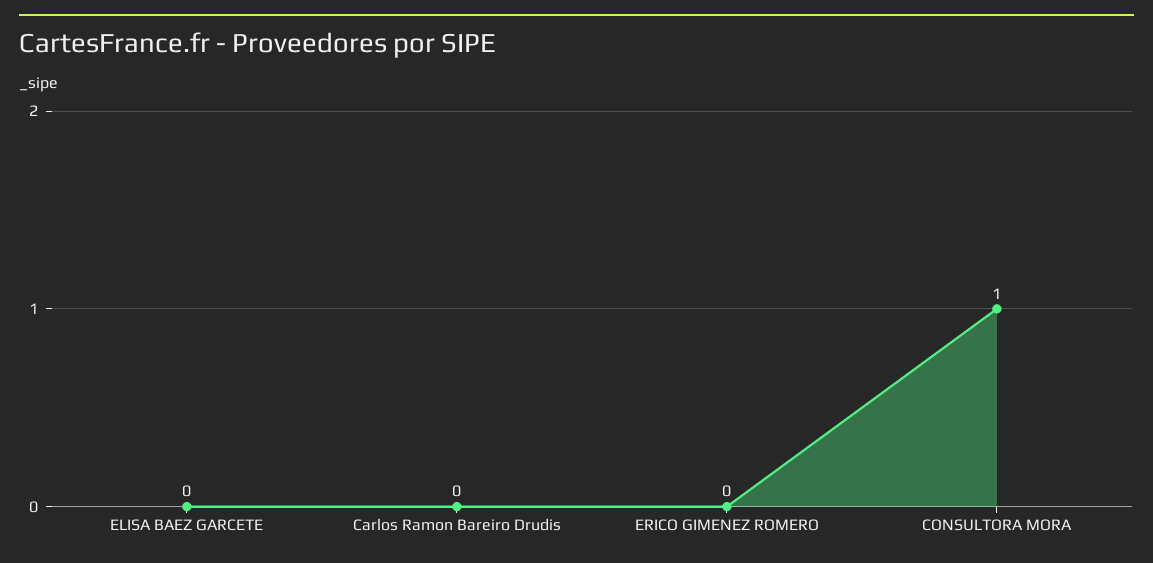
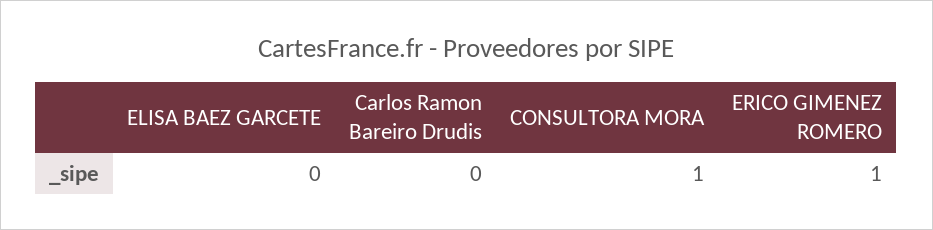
  {
    "ELISA BAEZ GARCETE": 0,
    "Carlos Ramon Bareiro Drudis": 0,
-   "ERICO GIMENEZ ROMERO": 0,
+   "ERICO GIMENEZ ROMERO": 1,
    "CONSULTORA MORA": 1
  }

